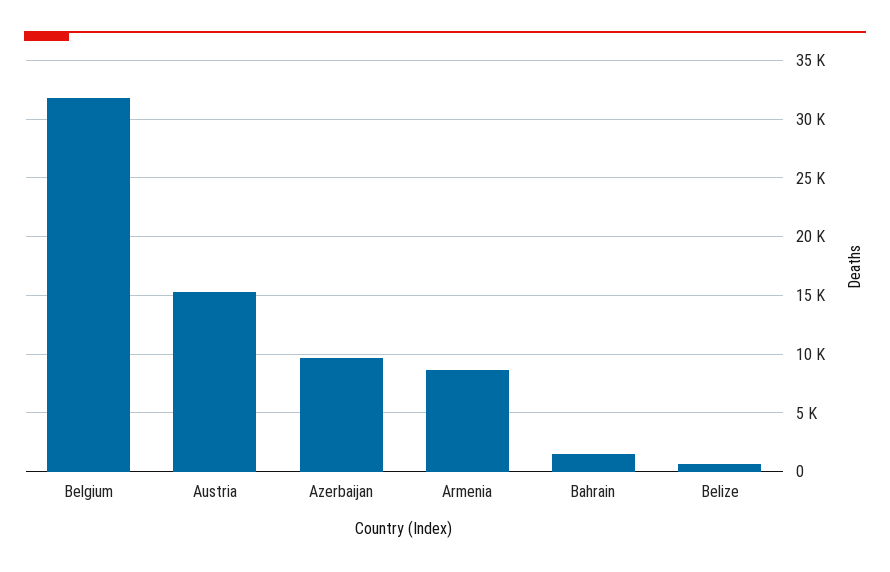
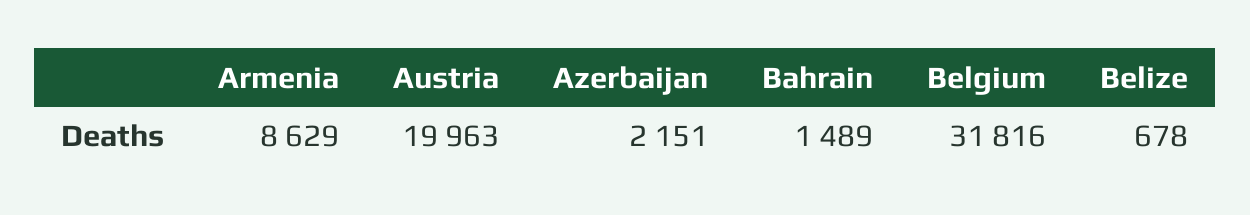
  {
    "Belgium": 31816,
-   "Austria": 15000,
+   "Austria": 19963,
-   "Azerbaijan": 10000,
+   "Azerbaijan": 2151,
    "Armenia": 8629,
    "Bahrain": 1489,
    "Belize": 678
  }

